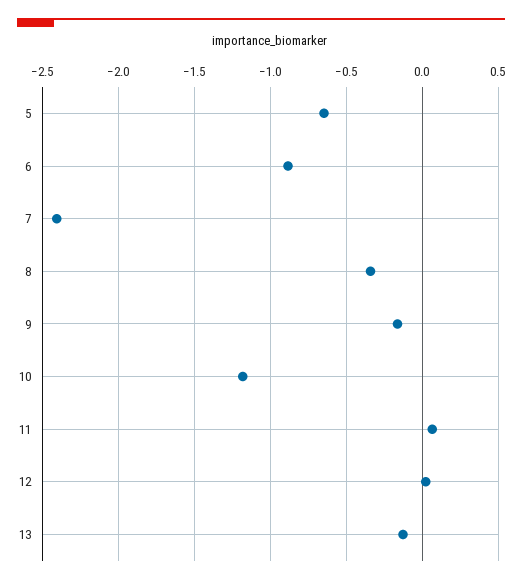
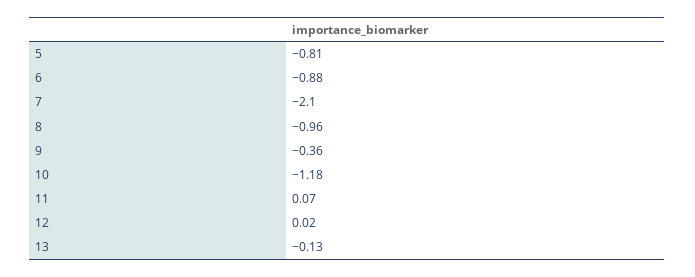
  {
-   "5": -0.65,
+   "5": -0.81,
    "6": -0.88,
-   "7": -2.4,
+   "7": -2.1,
-   "8": -0.35,
+   "8": -0.96,
-   "9": -0.15,
+   "9": -0.36,
    "10": -1.18,
    "11": 0.07,
    "12": 0.02,
    "13": -0.13
  }

